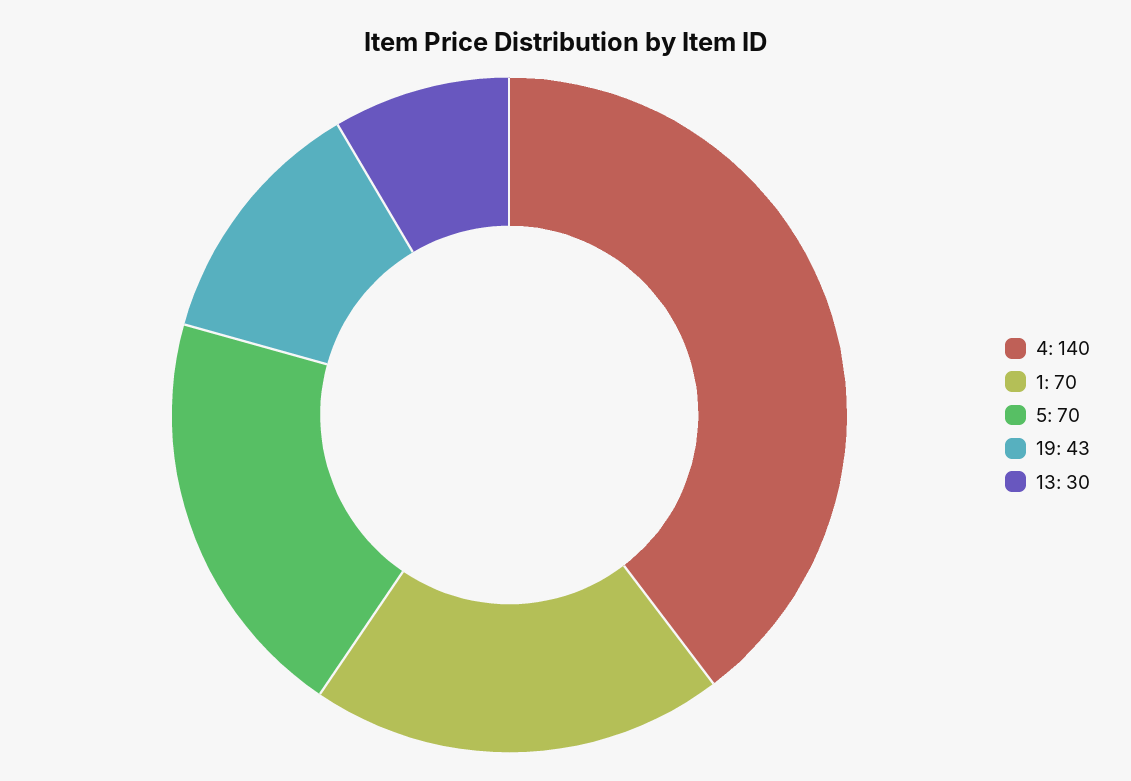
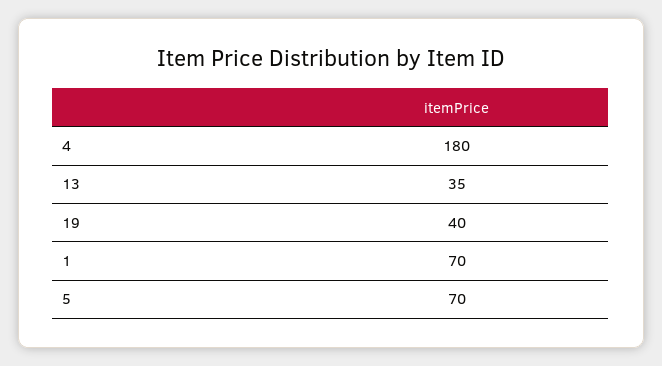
  {
-   "4": 140,
+   "4": 180,
    "1": 70,
    "5": 70,
-   "19": 43,
+   "19": 40,
-   "13": 30
+   "13": 35
  }

